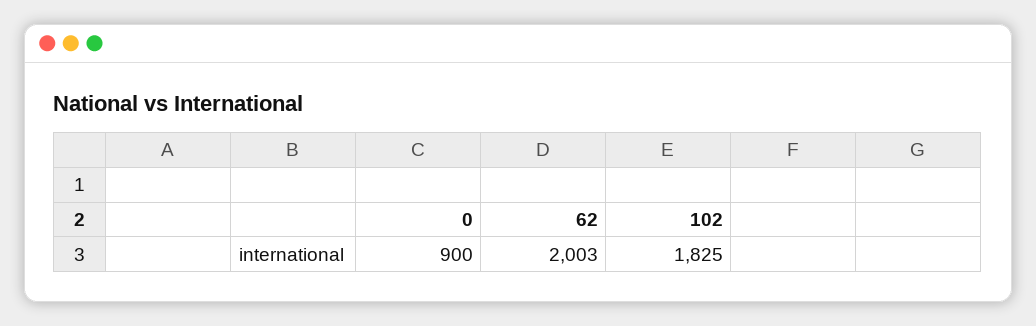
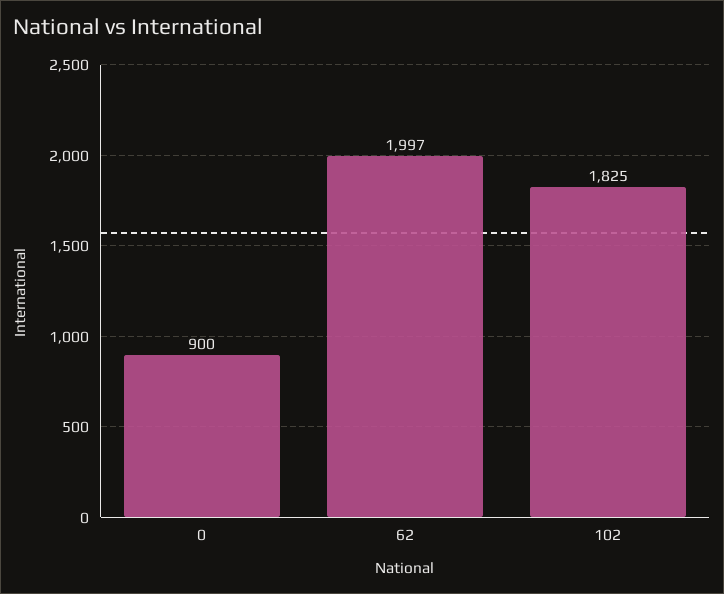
  {
    "0": 900,
-   "62": 2003,
+   "62": 1997,
    "102": 1825
  }

